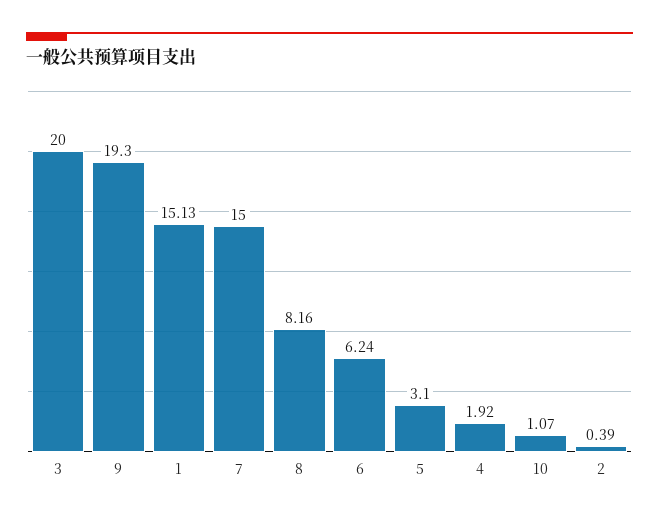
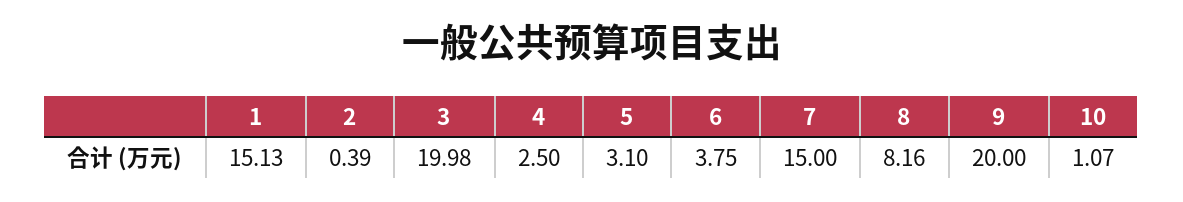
  {
-   "3": 20,
+   "3": 19.98,
-   "9": 19.3,
+   "9": 20,
    "1": 15.13,
    "7": 15,
    "8": 8.16,
-   "6": 6.24,
+   "6": 3.75,
    "5": 3.1,
-   "4": 1.92,
+   "4": 2.5,
    "10": 1.07,
    "2": 0.39
  }

